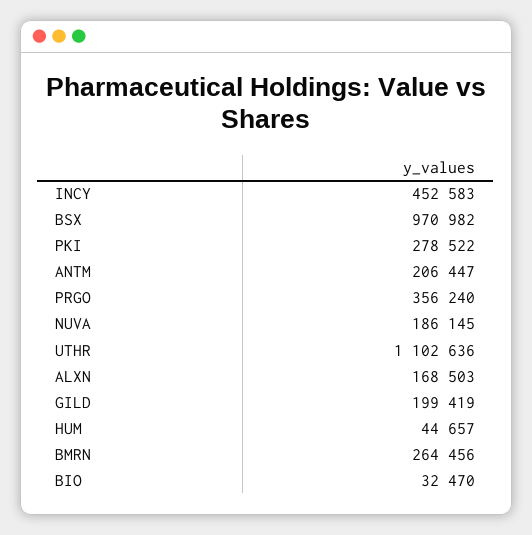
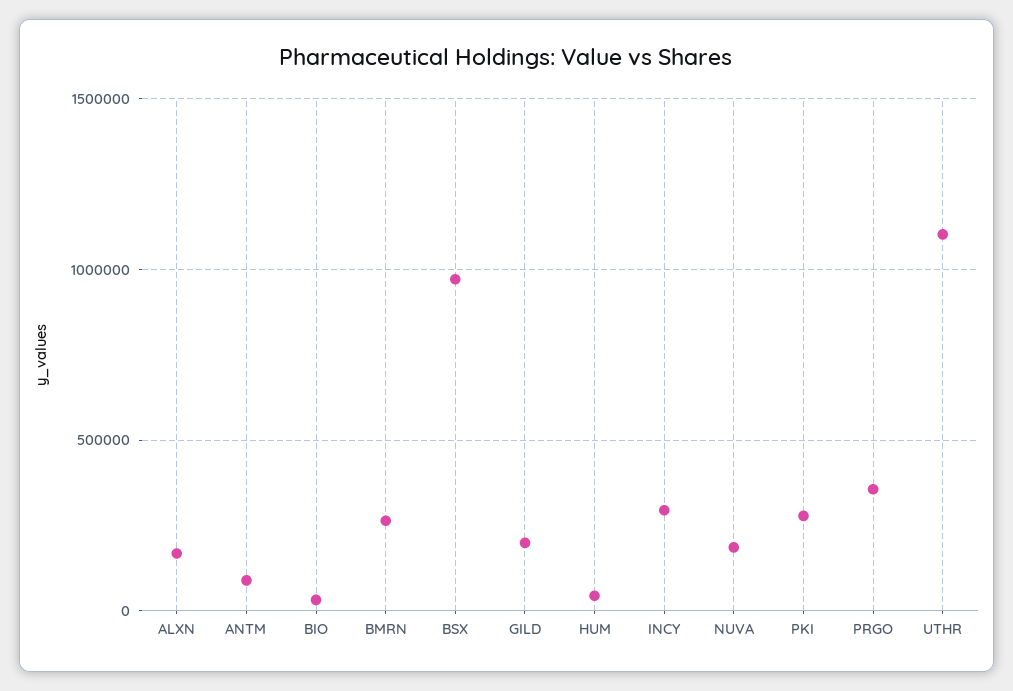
  {
-   "INCY": 452583,
+   "INCY": 300000,
    "BSX": 970982,
    "PKI": 278522,
-   "ANTM": 206447,
+   "ANTM": 100000,
    "PRGO": 356240,
    "NUVA": 186145,
    "UTHR": 1102636,
    "ALXN": 168503,
    "GILD": 199419,
    "HUM": 44657,
    "BMRN": 264456,
    "BIO": 32470
  }

